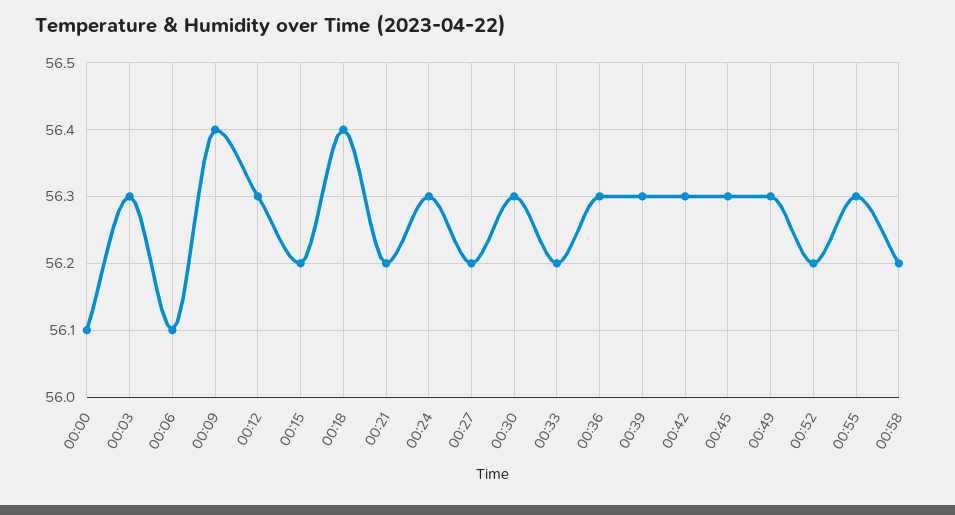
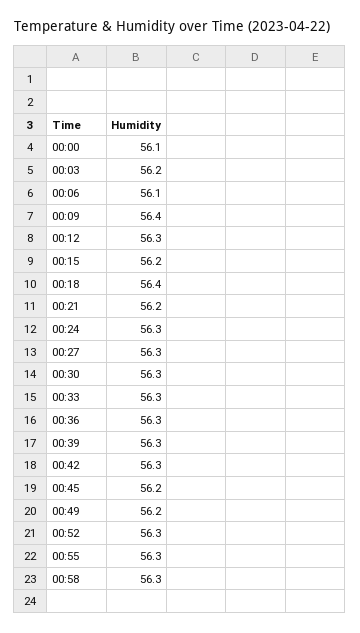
  {
    "00:00": 56.1,
-   "00:03": 56.3,
+   "00:03": 56.2,
    "00:06": 56.1,
    "00:09": 56.4,
    "00:12": 56.3,
    "00:15": 56.2,
    "00:18": 56.4,
    "00:21": 56.2,
    "00:24": 56.3,
-   "00:27": 56.2,
+   "00:27": 56.3,
    "00:30": 56.3,
-   "00:33": 56.2,
+   "00:33": 56.3,
    "00:36": 56.3,
    "00:39": 56.3,
    "00:42": 56.3,
-   "00:45": 56.3,
+   "00:45": 56.2,
-   "00:49": 56.3,
+   "00:49": 56.2,
-   "00:52": 56.2,
+   "00:52": 56.3,
    "00:55": 56.3,
-   "00:58": 56.2
+   "00:58": 56.3
  }

